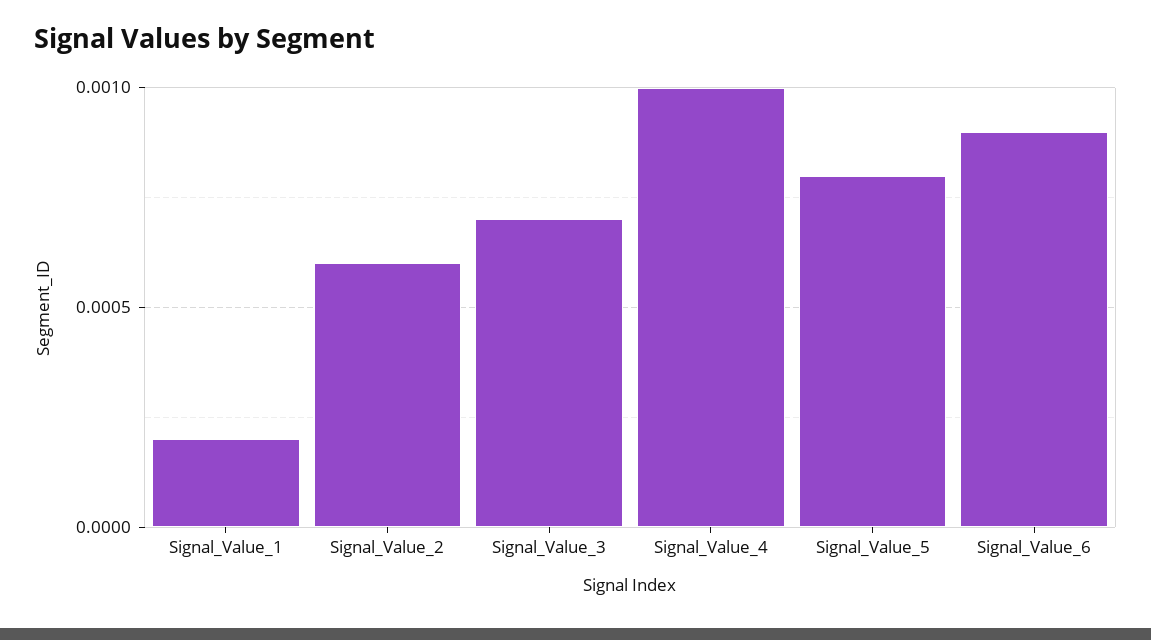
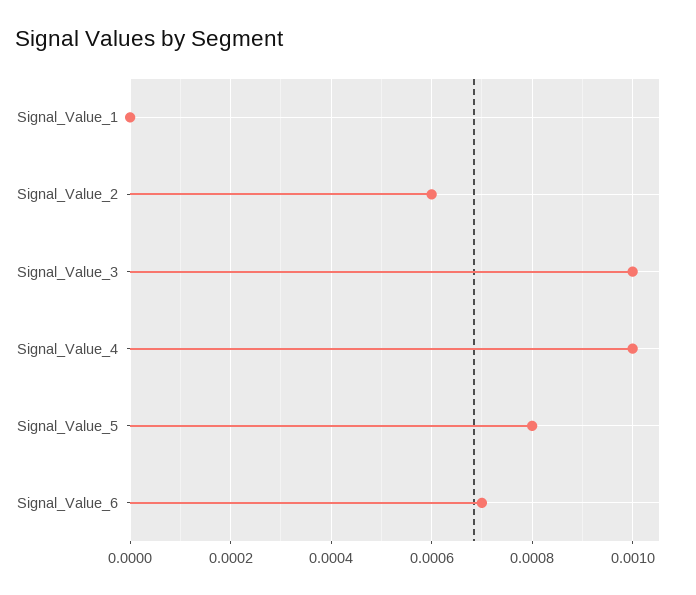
  {
-   "Signal_Value_1": 0.0002,
+   "Signal_Value_1": 0,
    "Signal_Value_2": 0.0006,
-   "Signal_Value_3": 0.0007,
+   "Signal_Value_3": 0.001,
    "Signal_Value_4": 0.001,
    "Signal_Value_5": 0.0008,
-   "Signal_Value_6": 0.0009
+   "Signal_Value_6": 0.0007
  }

